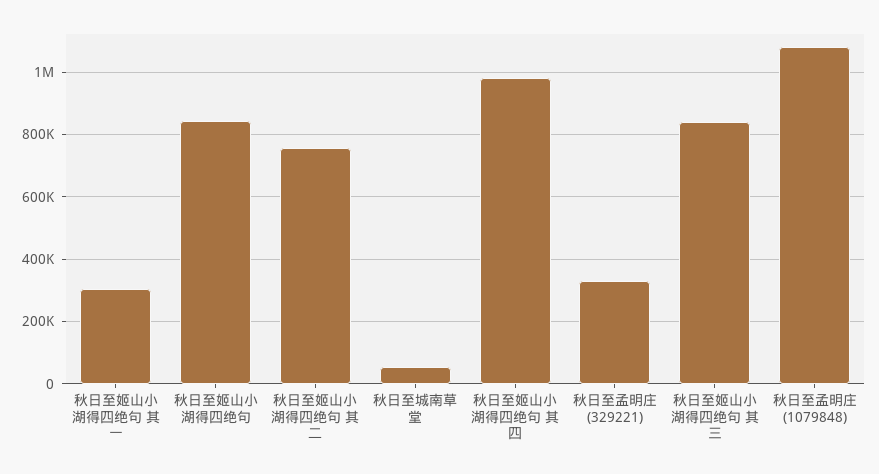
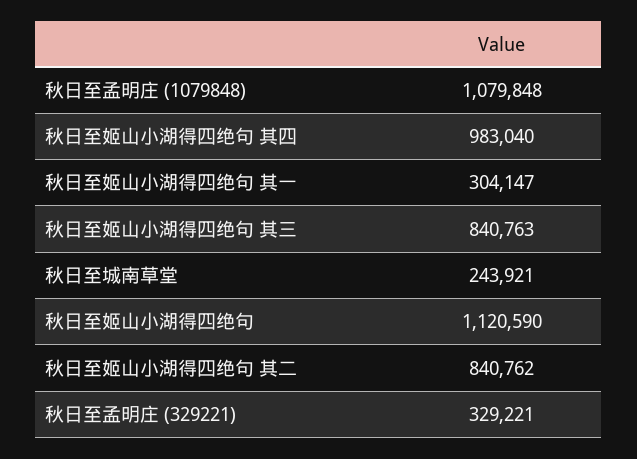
  {
    "秋日至姬山小湖得四绝句 其一": 304147,
-   "秋日至姬山小湖得四绝句": 840000,
+   "秋日至姬山小湖得四绝句": 1120590,
-   "秋日至姬山小湖得四绝句 其二": 760000,
+   "秋日至姬山小湖得四绝句 其二": 840762,
-   "秋日至城南草堂": 60000,
+   "秋日至城南草堂": 243921,
    "秋日至姬山小湖得四绝句 其四": 983040,
    "秋日至孟明庄 (329221)": 329221,
    "秋日至姬山小湖得四绝句 其三": 840763,
    "秋日至孟明庄 (1079848)": 1079848
  }

